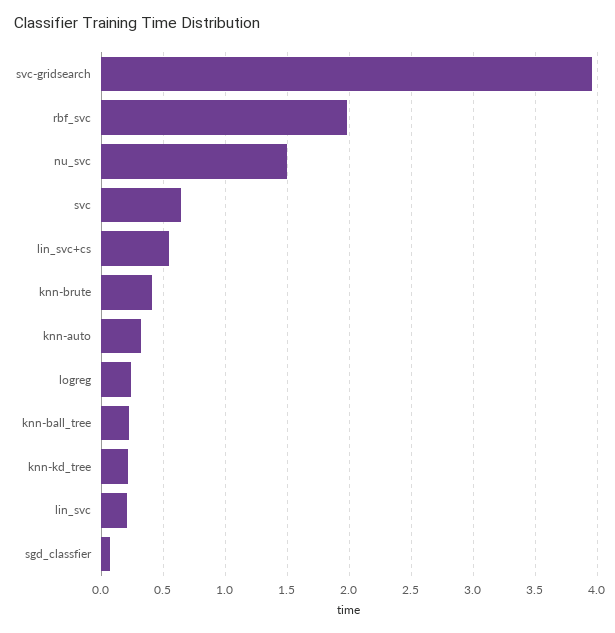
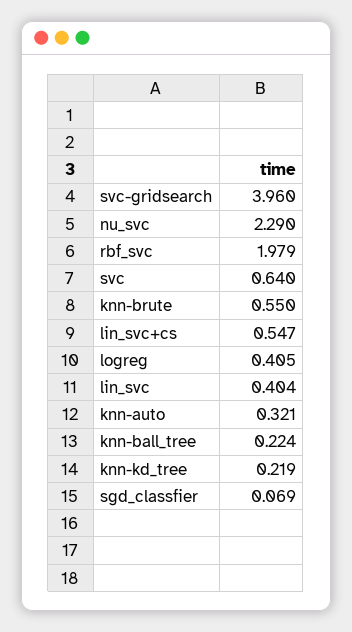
  {
    "svc-gridsearch": 3.96,
    "rbf_svc": 1.979,
-   "nu_svc": 1.5,
+   "nu_svc": 2.29,
    "svc": 0.64,
    "lin_svc+cs": 0.547,
-   "knn-brute": 0.4,
+   "knn-brute": 0.55,
    "knn-auto": 0.321,
-   "logreg": 0.25,
+   "logreg": 0.405,
    "knn-ball_tree": 0.224,
    "knn-kd_tree": 0.219,
-   "lin_svc": 0.2,
+   "lin_svc": 0.404,
    "sgd_classfier": 0.069
  }

